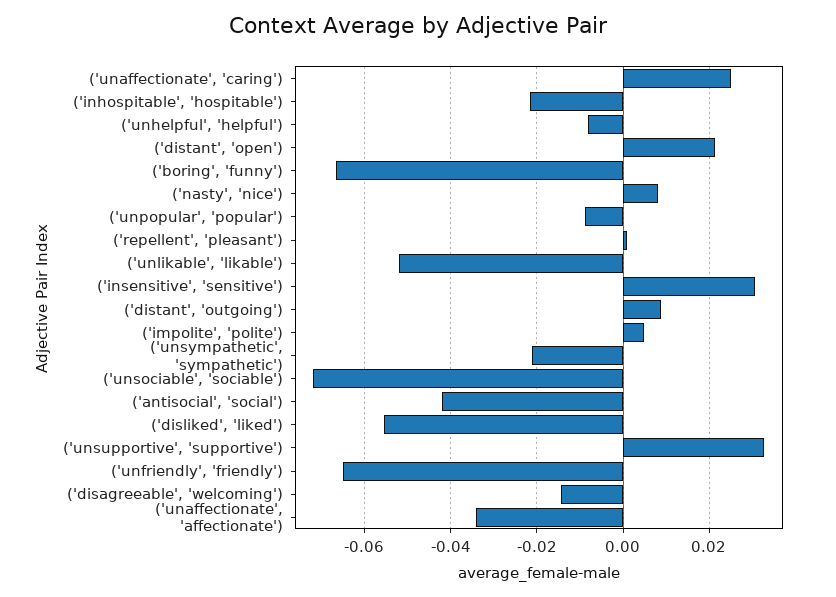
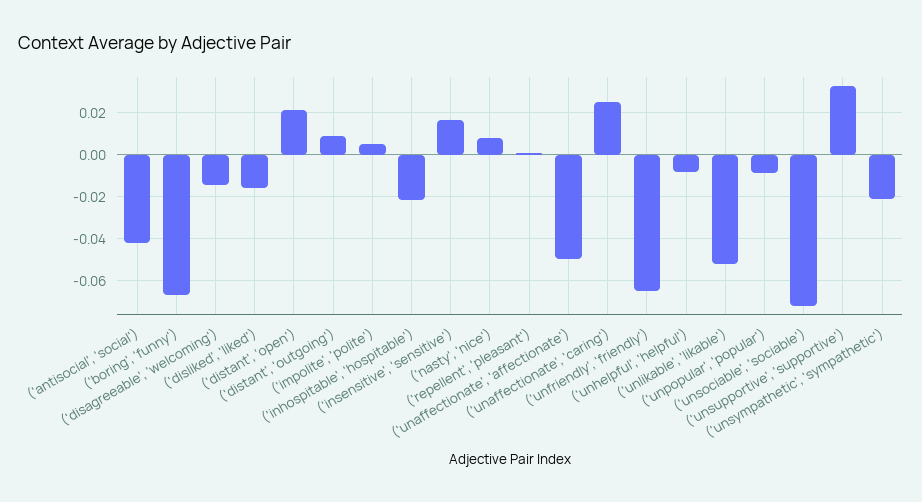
  {
    "('unaffectionate', 'caring')": 0.026,
    "('inhospitable', 'hospitable')": -0.022,
    "('unhelpful', 'helpful')": -0.008,
    "('distant', 'open')": 0.022,
    "('boring', 'funny')": -0.066,
    "('nasty', 'nice')": 0.008,
    "('unpopular', 'popular')": -0.008,
    "('repellent', 'pleasant')": 0.002,
    "('unlikable', 'likable')": -0.052,
-   "('insensitive', 'sensitive')": 0.03,
+   "('insensitive', 'sensitive')": 0.015,
    "('distant', 'outgoing')": 0.008,
    "('impolite', 'polite')": 0.004,
    "('unsympathetic', 'sympathetic')": -0.022,
    "('unsociable', 'sociable')": -0.072,
    "('antisocial', 'social')": -0.042,
-   "('disliked', 'liked')": -0.056,
+   "('disliked', 'liked')": -0.015,
    "('unsupportive', 'supportive')": 0.032,
    "('unfriendly', 'friendly')": -0.064,
    "('disagreeable', 'welcoming')": -0.014,
-   "('unaffectionate', 'affectionate')": -0.034
+   "('unaffectionate', 'affectionate')": -0.05
  }

